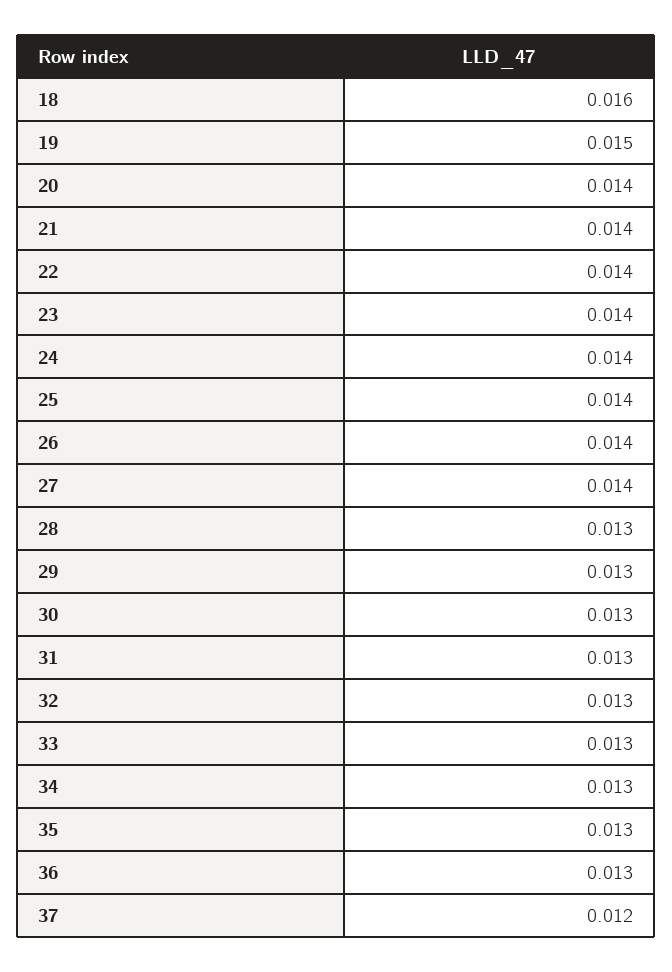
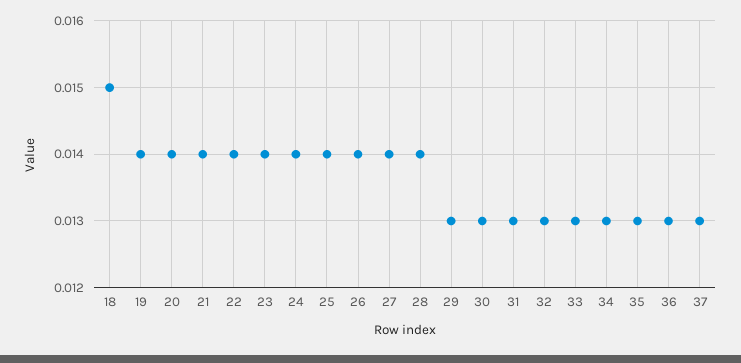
  {
-   "18": 0.016,
+   "18": 0.015,
-   "19": 0.015,
+   "19": 0.014,
    "20": 0.014,
    "21": 0.014,
    "22": 0.014,
    "23": 0.014,
    "24": 0.014,
    "25": 0.014,
    "26": 0.014,
    "27": 0.014,
-   "28": 0.013,
+   "28": 0.014,
    "29": 0.013,
    "30": 0.013,
    "31": 0.013,
    "32": 0.013,
    "33": 0.013,
    "34": 0.013,
    "35": 0.013,
    "36": 0.013,
-   "37": 0.012
+   "37": 0.013
  }

